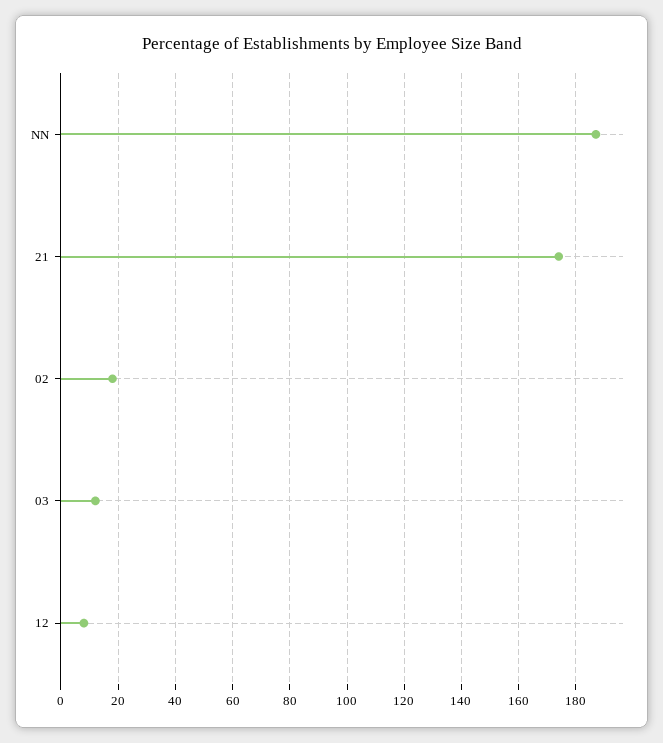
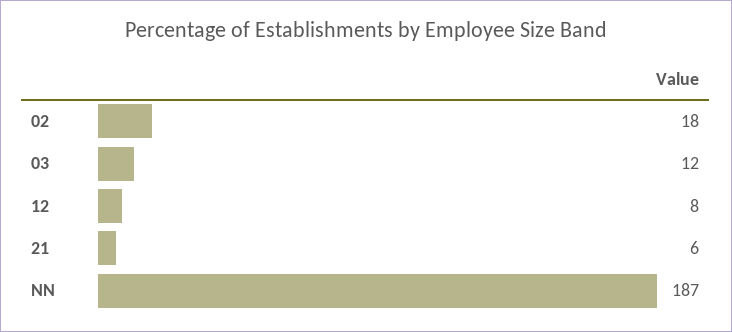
  {
    "NN": 187,
-   "21": 175,
+   "21": 6,
    "02": 18,
    "03": 12,
    "12": 8
  }

